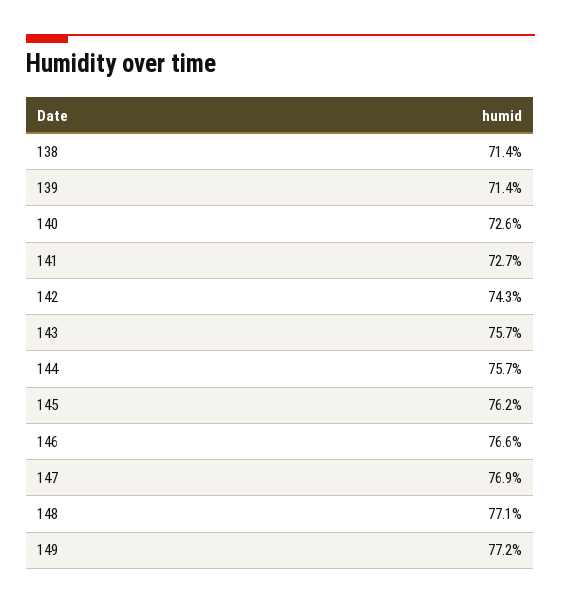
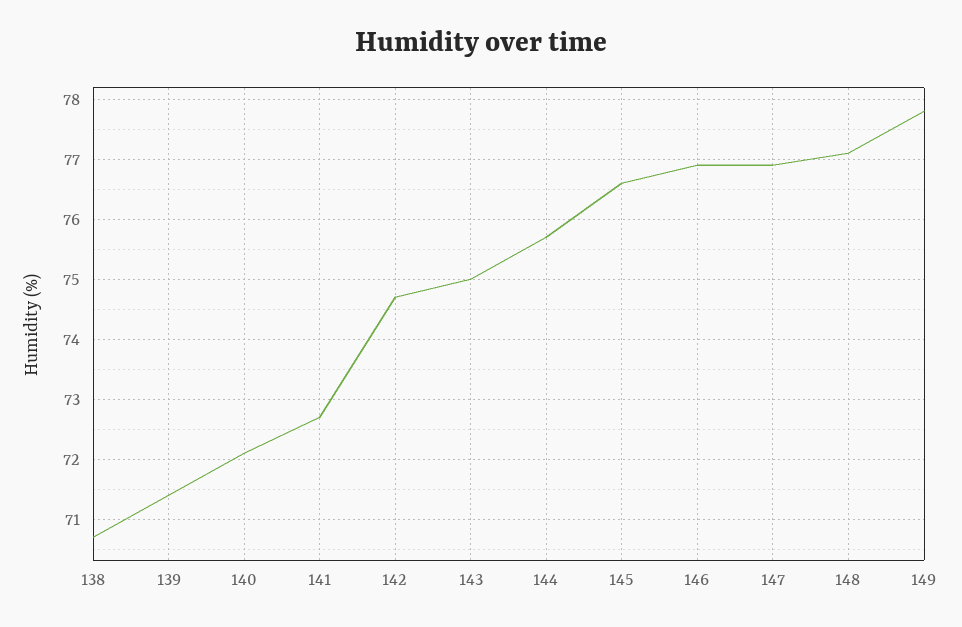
  {
-   "138": 71.4,
+   "138": 70.7,
    "139": 71.4,
-   "140": 72.6,
+   "140": 72.1,
    "141": 72.7,
-   "142": 74.3,
+   "142": 74.7,
-   "143": 75.7,
+   "143": 75,
    "144": 75.7,
-   "145": 76.2,
+   "145": 76.6,
-   "146": 76.6,
+   "146": 76.9,
    "147": 76.9,
    "148": 77.1,
-   "149": 77.2
+   "149": 77.8
  }

